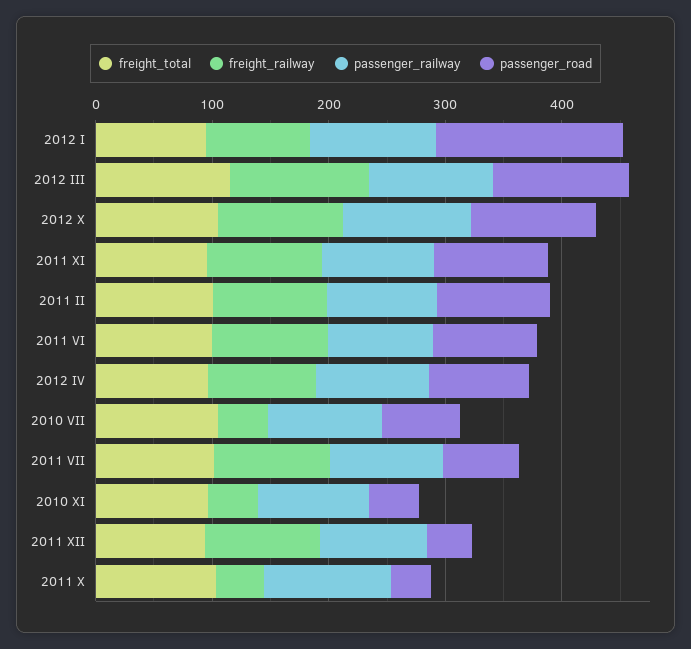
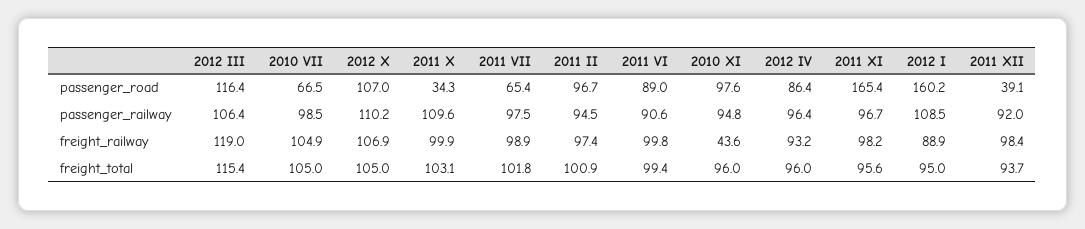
  {
    "freight_total": {
      "2012 I": 95,
      "2012 III": 115.4,
      "2012 X": 105,
      "2011 XI": 95.6,
      "2011 II": 100.9,
      "2011 VI": 99.4,
      "2012 IV": 96,
      "2010 VII": 105,
      "2011 VII": 101.8,
      "2010 XI": 96,
      "2011 XII": 93.7,
      "2011 X": 103.1
    },
    "freight_railway": {
      "2012 I": 88.9,
      "2012 III": 119,
      "2012 X": 106.9,
      "2011 XI": 98.2,
      "2011 II": 97.4,
      "2011 VI": 99.8,
      "2012 IV": 93.2,
-     "2010 VII": 40,
+     "2010 VII": 104.9,
      "2011 VII": 98.9,
      "2010 XI": 43.6,
      "2011 XII": 98.4,
-     "2011 X": 40
+     "2011 X": 99.9
    },
    "passenger_railway": {
      "2012 I": 108.5,
      "2012 III": 106.4,
      "2012 X": 110.2,
      "2011 XI": 96.7,
      "2011 II": 94.5,
      "2011 VI": 90.6,
      "2012 IV": 96.4,
      "2010 VII": 98.5,
      "2011 VII": 97.5,
      "2010 XI": 94.8,
      "2011 XII": 92,
      "2011 X": 109.6
    },
    "passenger_road": {
      "2012 I": 160.2,
      "2012 III": 116.4,
      "2012 X": 107,
-     "2011 XI": 100,
+     "2011 XI": 165.4,
      "2011 II": 96.7,
      "2011 VI": 89,
      "2012 IV": 86.4,
      "2010 VII": 66.5,
      "2011 VII": 65.4,
-     "2010 XI": 40,
+     "2010 XI": 97.6,
      "2011 XII": 39.1,
      "2011 X": 34.3
    }
  }

